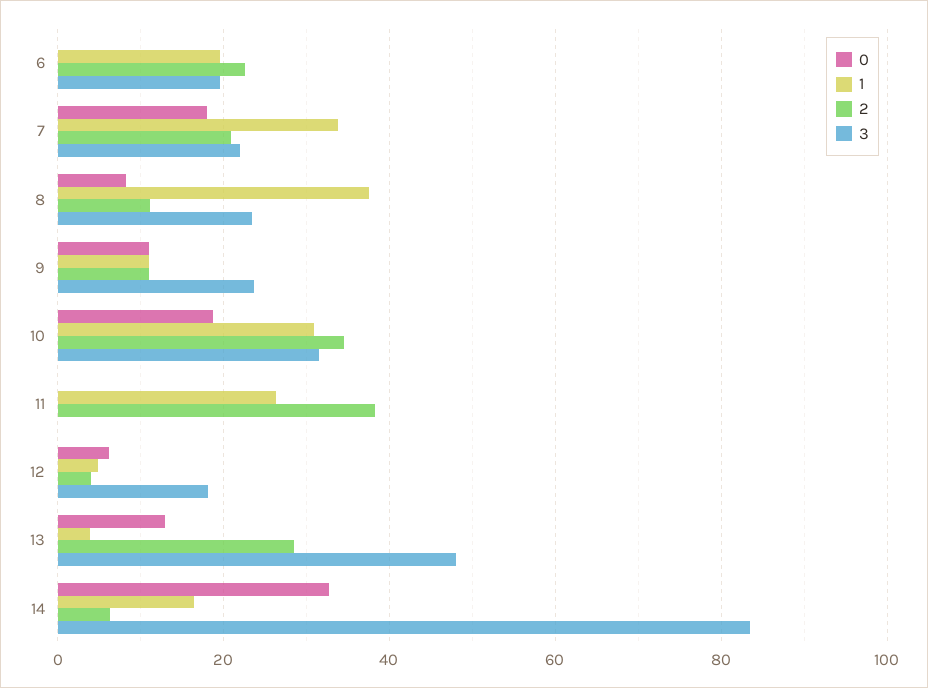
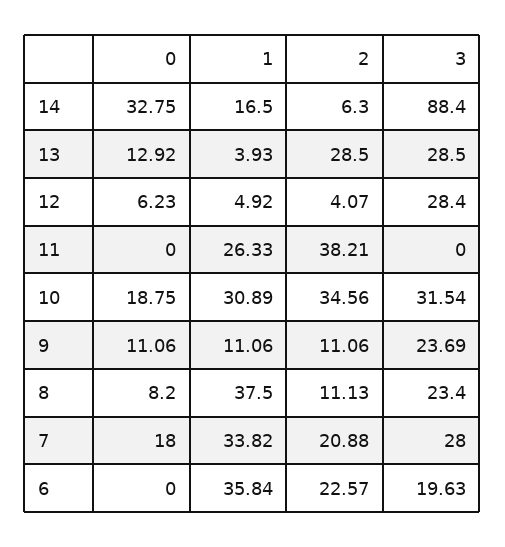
  {
    "0": {
      "6": 0,
      "7": 18,
      "8": 8.2,
      "9": 11.06,
      "10": 18.75,
      "11": 0,
      "12": 6.23,
      "13": 12.92,
      "14": 32.75
    },
    "1": {
-     "6": 20,
+     "6": 35.84,
      "7": 33.82,
      "8": 37.5,
      "9": 11.06,
      "10": 30.89,
      "11": 26.33,
      "12": 4.92,
      "13": 3.93,
      "14": 16.5
    },
    "2": {
      "6": 22.57,
      "7": 20.88,
      "8": 11.13,
      "9": 11.06,
      "10": 34.56,
      "11": 38.21,
      "12": 4.07,
      "13": 28.5,
      "14": 6.3
    },
    "3": {
      "6": 19.63,
-     "7": 22,
+     "7": 28,
      "8": 23.4,
      "9": 23.69,
      "10": 31.54,
      "11": 0,
-     "12": 18,
+     "12": 28.4,
-     "13": 48,
+     "13": 28.5,
-     "14": 84
+     "14": 88.4
    }
  }

